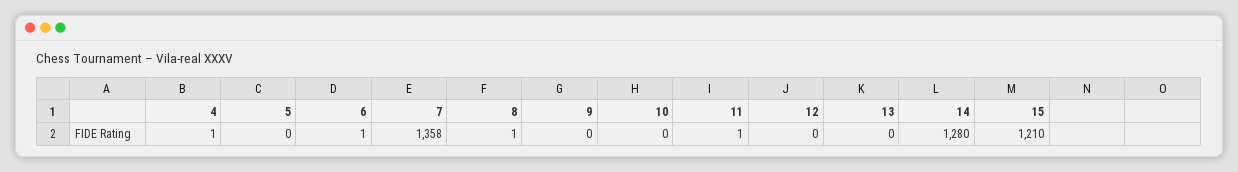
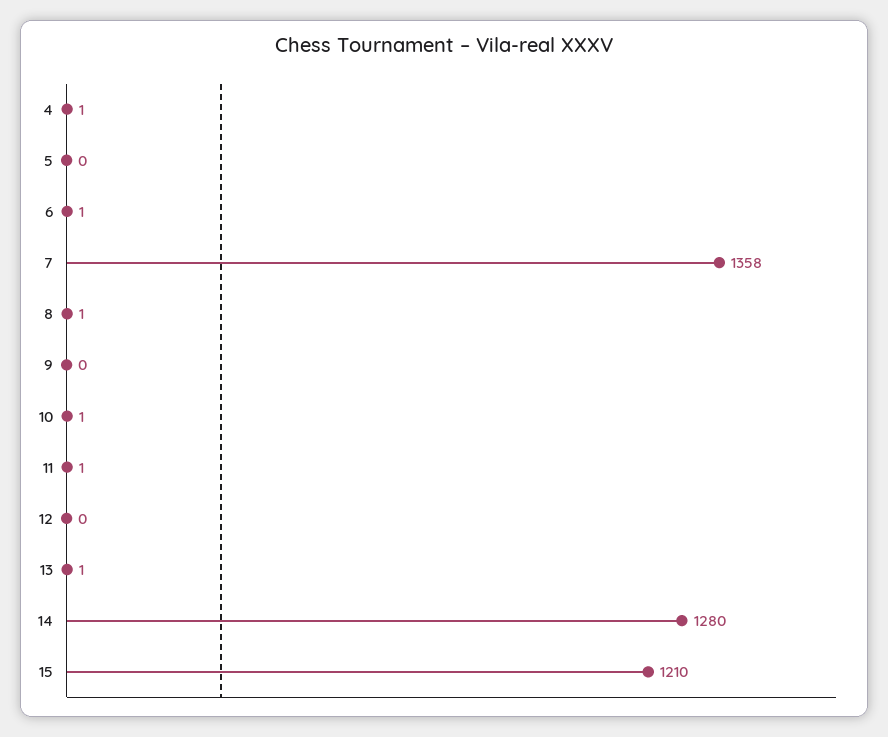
  {
    "4": 1,
    "5": 0,
    "6": 1,
    "7": 1358,
    "8": 1,
    "9": 0,
-   "10": 0,
+   "10": 1,
    "11": 1,
    "12": 0,
-   "13": 0,
+   "13": 1,
    "14": 1280,
    "15": 1210
  }

